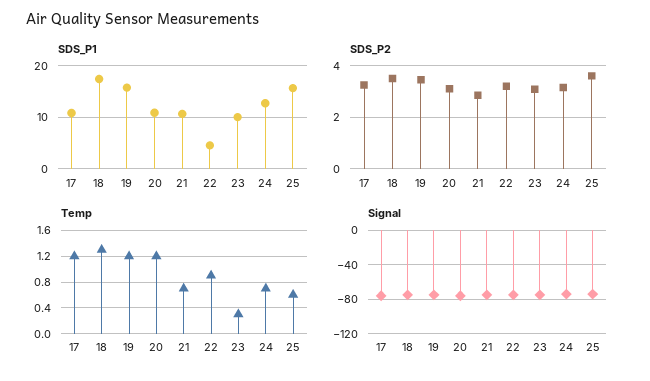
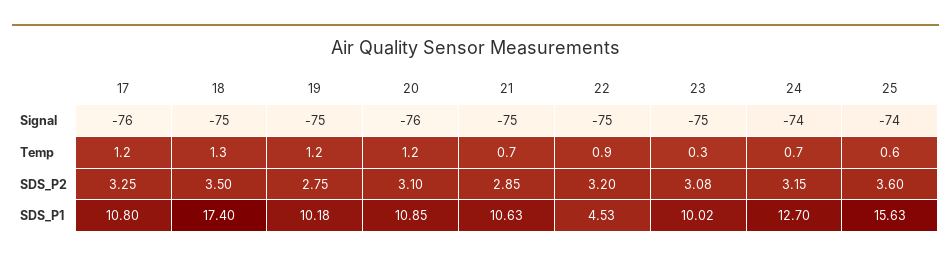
  {
    "SDS_P1": {
      "17": 10.8,
      "18": 17.4,
-     "19": 16,
+     "19": 10.18,
      "20": 10.85,
      "21": 10.63,
      "22": 4.53,
      "23": 10.02,
      "24": 12.7,
      "25": 15.63
    },
    "SDS_P2": {
      "17": 3.25,
      "18": 3.5,
-     "19": 3.5,
+     "19": 2.75,
      "20": 3.1,
      "21": 2.85,
      "22": 3.2,
      "23": 3.08,
      "24": 3.15,
      "25": 3.6
    },
    "Temp": {
      "17": 1.2,
      "18": 1.3,
      "19": 1.2,
      "20": 1.2,
      "21": 0.7,
      "22": 0.9,
      "23": 0.3,
      "24": 0.7,
      "25": 0.6
    },
    "Signal": {
      "17": -76,
      "18": -75,
      "19": -75,
      "20": -76,
      "21": -75,
      "22": -75,
      "23": -75,
      "24": -74,
      "25": -74
    }
  }

